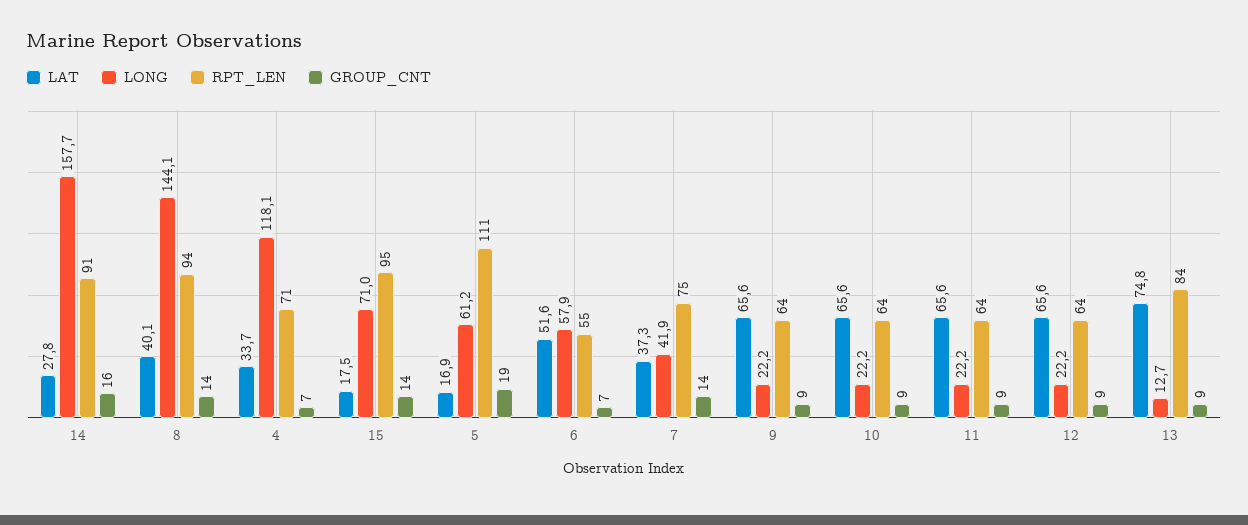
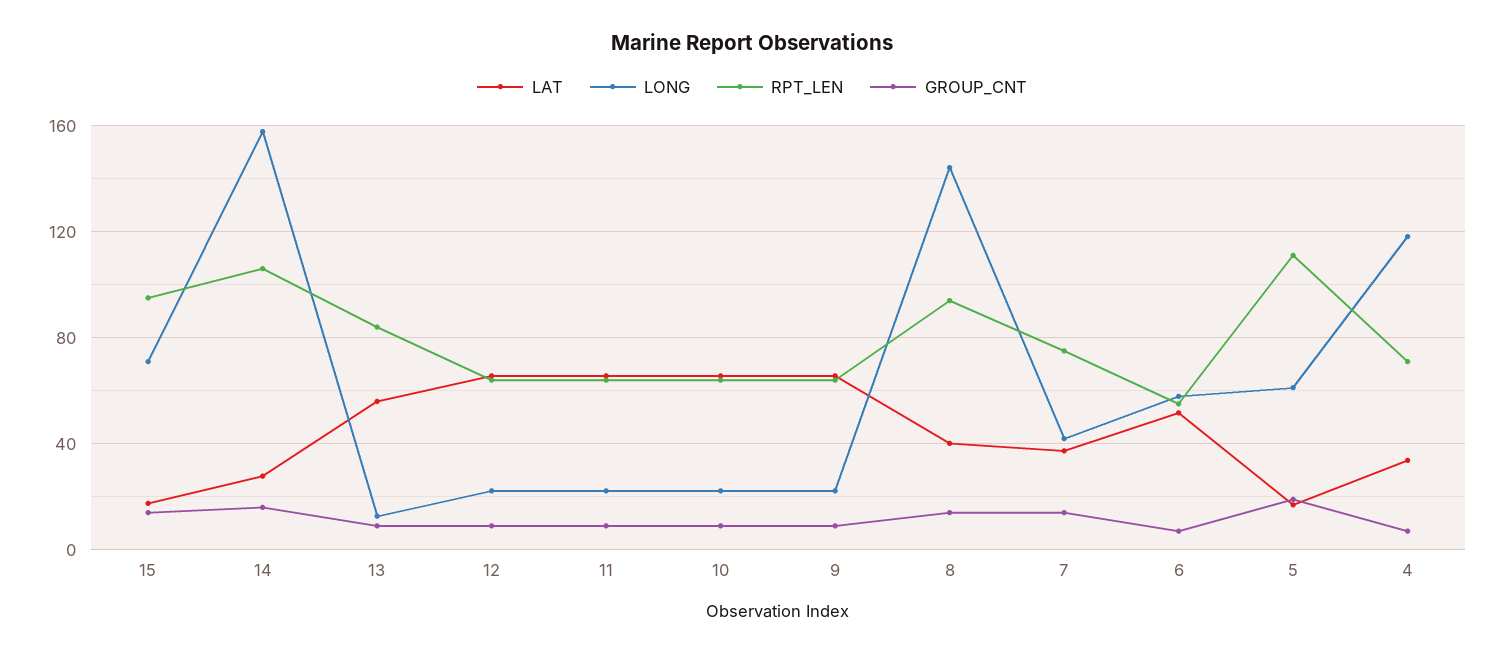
  {
    "LAT": {
      "14": 27.8,
      "8": 40.1,
      "4": 33.7,
      "15": 17.5,
      "5": 16.9,
      "6": 51.6,
      "7": 37.3,
      "9": 65.6,
      "10": 65.6,
      "11": 65.6,
      "12": 65.6,
-     "13": 74.8
+     "13": 55
    },
    "LONG": {
      "14": 157.7,
      "8": 144.1,
      "4": 118.1,
      "15": 71,
      "5": 61.2,
      "6": 57.9,
      "7": 41.9,
      "9": 22.2,
      "10": 22.2,
      "11": 22.2,
      "12": 22.2,
      "13": 12.7
    },
    "RPT_LEN": {
-     "14": 91,
+     "14": 105,
      "8": 94,
      "4": 71,
      "15": 95,
      "5": 111,
      "6": 55,
      "7": 75,
      "9": 64,
      "10": 64,
      "11": 64,
      "12": 64,
      "13": 84
    },
    "GROUP_CNT": {
      "14": 16,
      "8": 14,
      "4": 7,
      "15": 14,
      "5": 19,
      "6": 7,
      "7": 14,
      "9": 9,
      "10": 9,
      "11": 9,
      "12": 9,
      "13": 9
    }
  }

